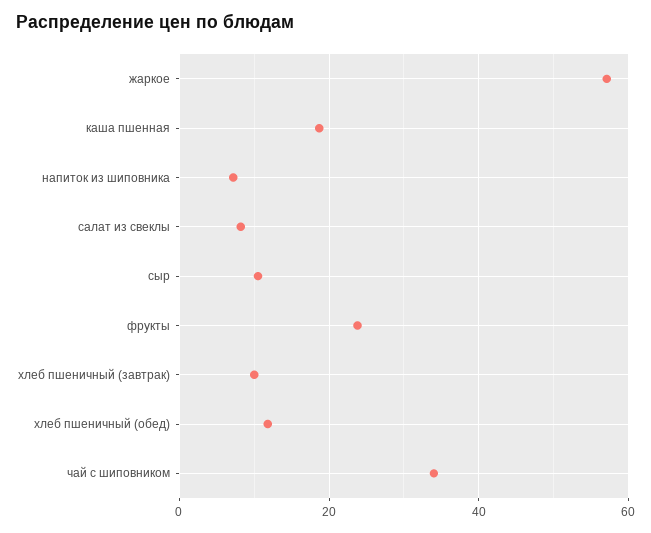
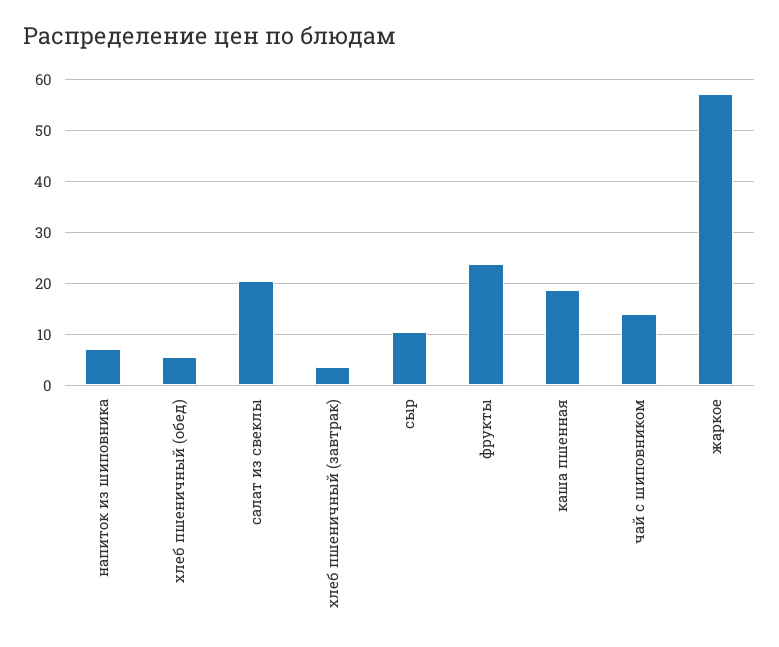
  {
    "жаркое": 58,
    "каша пшенная": 18,
    "напиток из шиповника": 8,
-   "салат из свеклы": 8,
+   "салат из свеклы": 20,
    "сыр": 10,
    "фрукты": 24,
-   "хлеб пшеничный (завтрак)": 10,
+   "хлеб пшеничный (завтрак)": 4,
-   "хлеб пшеничный (обед)": 12,
+   "хлеб пшеничный (обед)": 6,
-   "чай с шиповником": 34
+   "чай с шиповником": 14
  }

